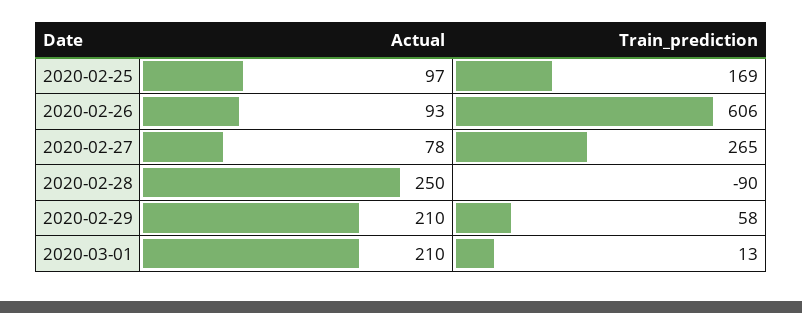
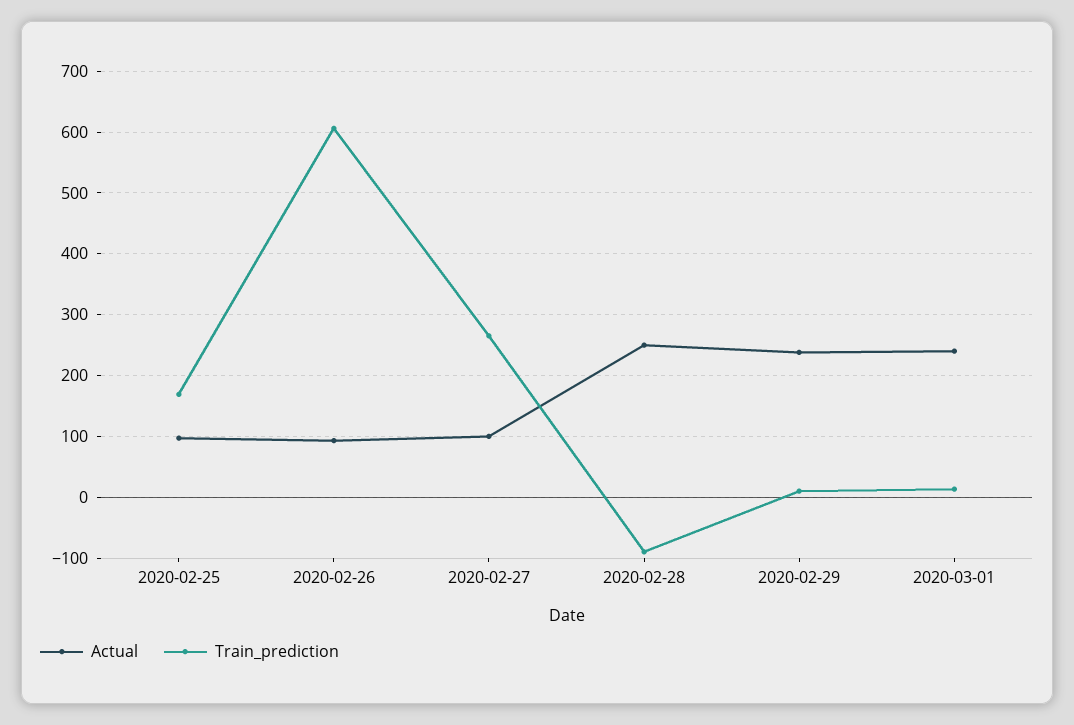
  {
    "Actual": {
      "2020-02-25": 97,
      "2020-02-26": 93,
-     "2020-02-27": 78,
+     "2020-02-27": 100,
      "2020-02-28": 250,
-     "2020-02-29": 210,
+     "2020-02-29": 240,
-     "2020-03-01": 210
+     "2020-03-01": 240
    },
    "Train_prediction": {
      "2020-02-25": 169,
      "2020-02-26": 606,
      "2020-02-27": 265,
      "2020-02-28": -90,
-     "2020-02-29": 58,
+     "2020-02-29": 10,
      "2020-03-01": 13
    }
  }

